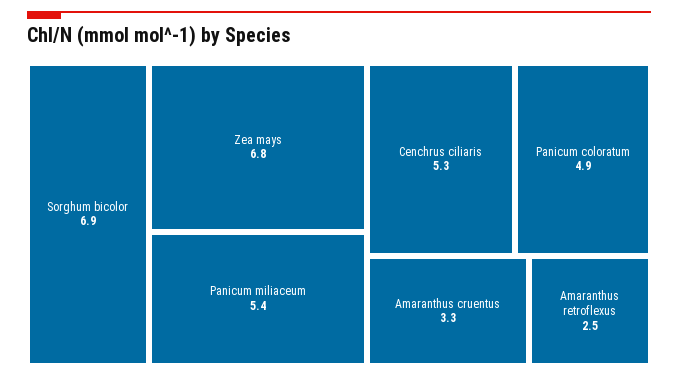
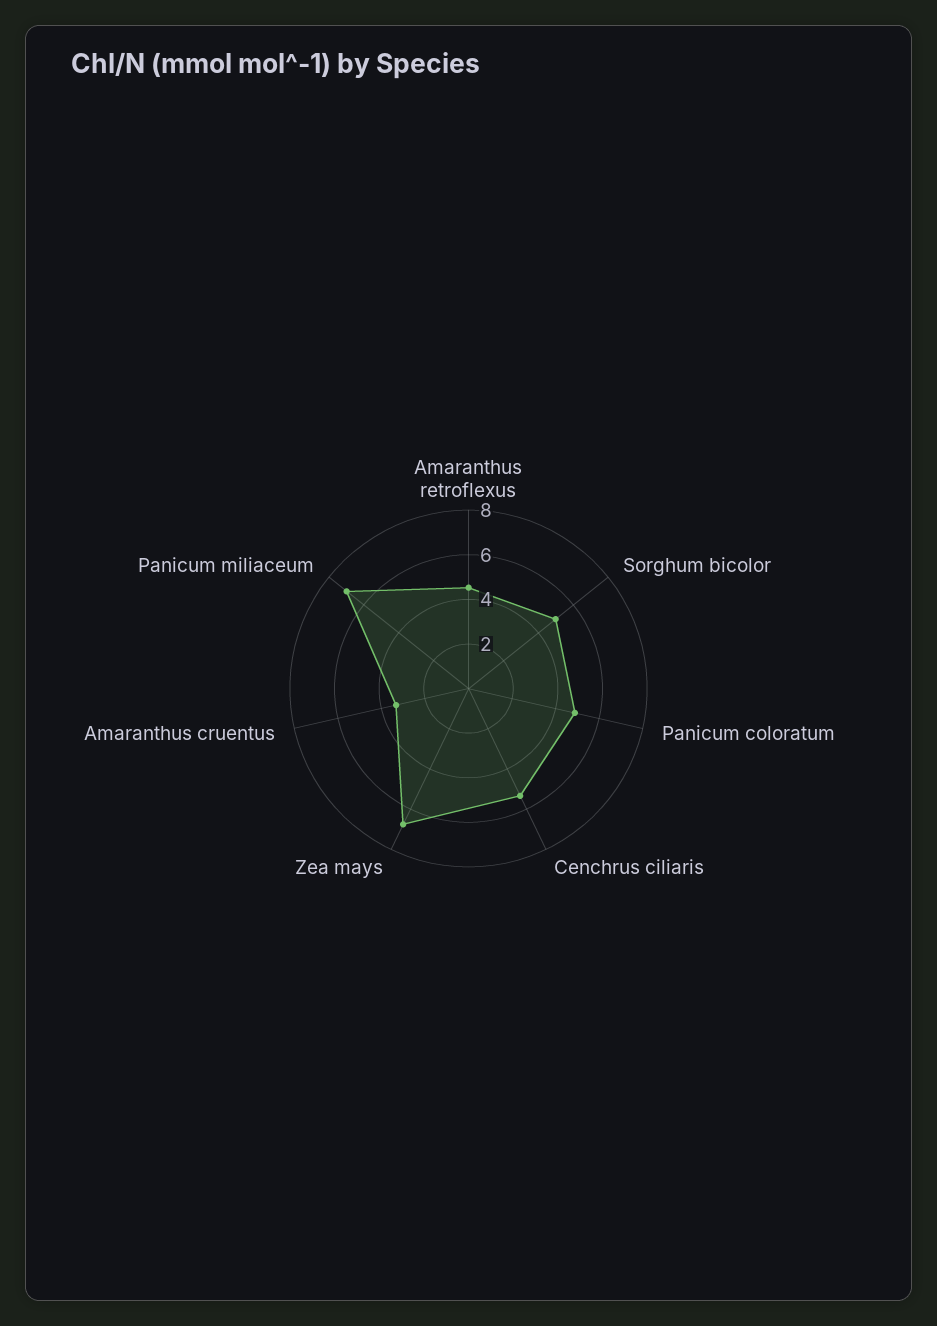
  {
-   "Sorghum bicolor": 6.9,
+   "Sorghum bicolor": 5,
    "Zea mays": 6.8,
-   "Panicum miliaceum": 5.4,
+   "Panicum miliaceum": 7,
    "Cenchrus ciliaris": 5.3,
    "Panicum coloratum": 4.9,
    "Amaranthus cruentus": 3.3,
-   "Amaranthus retroflexus": 2.5
+   "Amaranthus retroflexus": 4.5
  }

